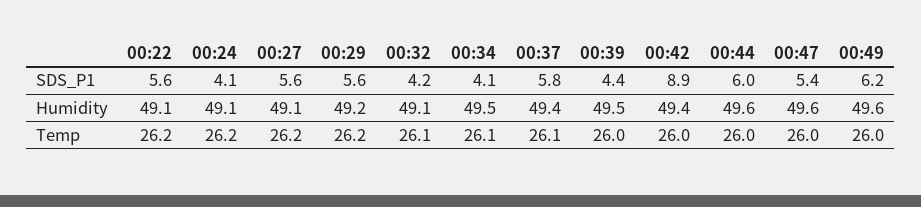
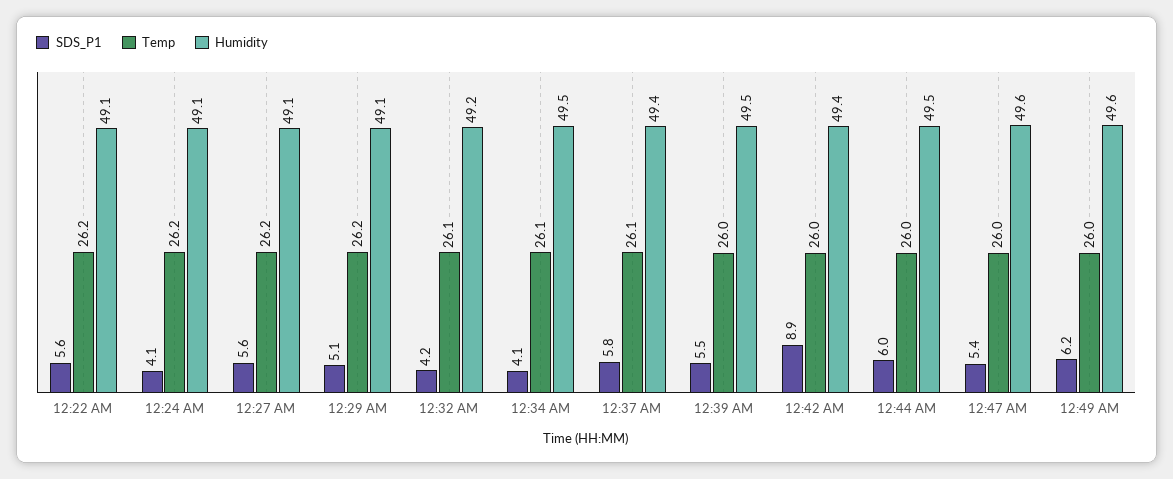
  {
    "SDS_P1": {
      "00:22": 5.6,
      "00:24": 4.1,
      "00:27": 5.6,
-     "00:29": 5.6,
+     "00:29": 5.1,
      "00:32": 4.2,
      "00:34": 4.1,
      "00:37": 5.8,
-     "00:39": 4.4,
+     "00:39": 5.5,
      "00:42": 8.9,
      "00:44": 6,
      "00:47": 5.4,
      "00:49": 6.2
    },
    "Humidity": {
      "00:22": 49.1,
      "00:24": 49.1,
      "00:27": 49.1,
-     "00:29": 49.2,
+     "00:29": 49.1,
-     "00:32": 49.1,
+     "00:32": 49.2,
      "00:34": 49.5,
      "00:37": 49.4,
      "00:39": 49.5,
      "00:42": 49.4,
-     "00:44": 49.6,
+     "00:44": 49.5,
      "00:47": 49.6,
      "00:49": 49.6
    },
    "Temp": {
      "00:22": 26.2,
      "00:24": 26.2,
      "00:27": 26.2,
      "00:29": 26.2,
      "00:32": 26.1,
      "00:34": 26.1,
      "00:37": 26.1,
      "00:39": 26,
      "00:42": 26,
      "00:44": 26,
      "00:47": 26,
      "00:49": 26
    }
  }

